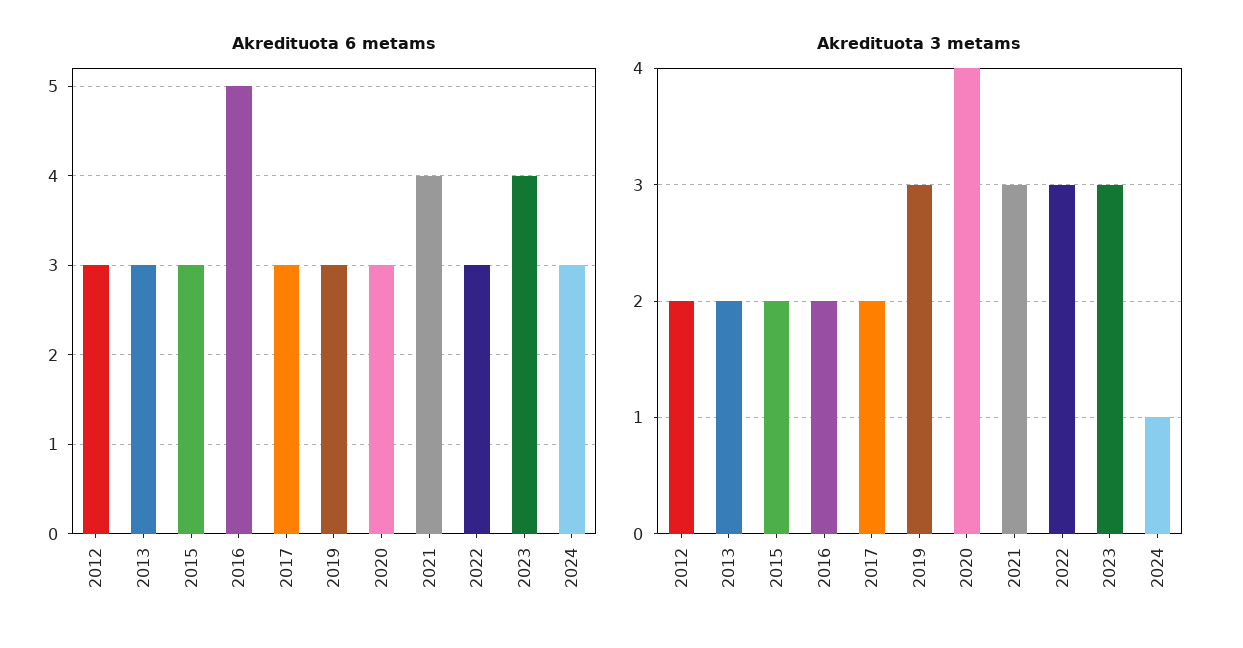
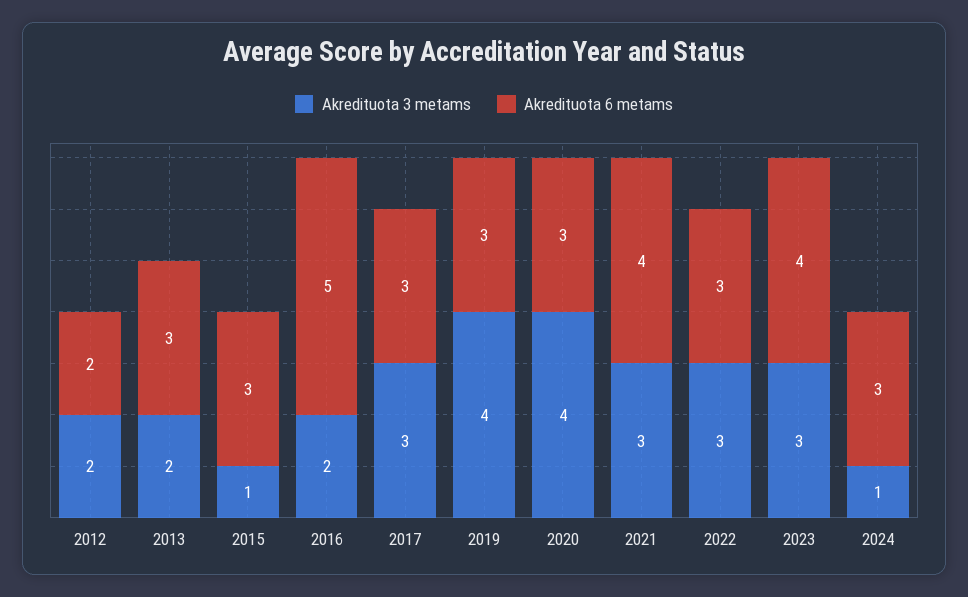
  {
    "Akredituota 6 metams": {
-     "2012": 3,
+     "2012": 2,
      "2013": 3,
      "2015": 3,
      "2016": 5,
      "2017": 3,
      "2019": 3,
      "2020": 3,
      "2021": 4,
      "2022": 3,
      "2023": 4,
      "2024": 3
    },
    "Akredituota 3 metams": {
      "2012": 2,
      "2013": 2,
-     "2015": 2,
+     "2015": 1,
      "2016": 2,
-     "2017": 2,
+     "2017": 3,
-     "2019": 3,
+     "2019": 4,
      "2020": 4,
      "2021": 3,
      "2022": 3,
      "2023": 3,
      "2024": 1
    }
  }

